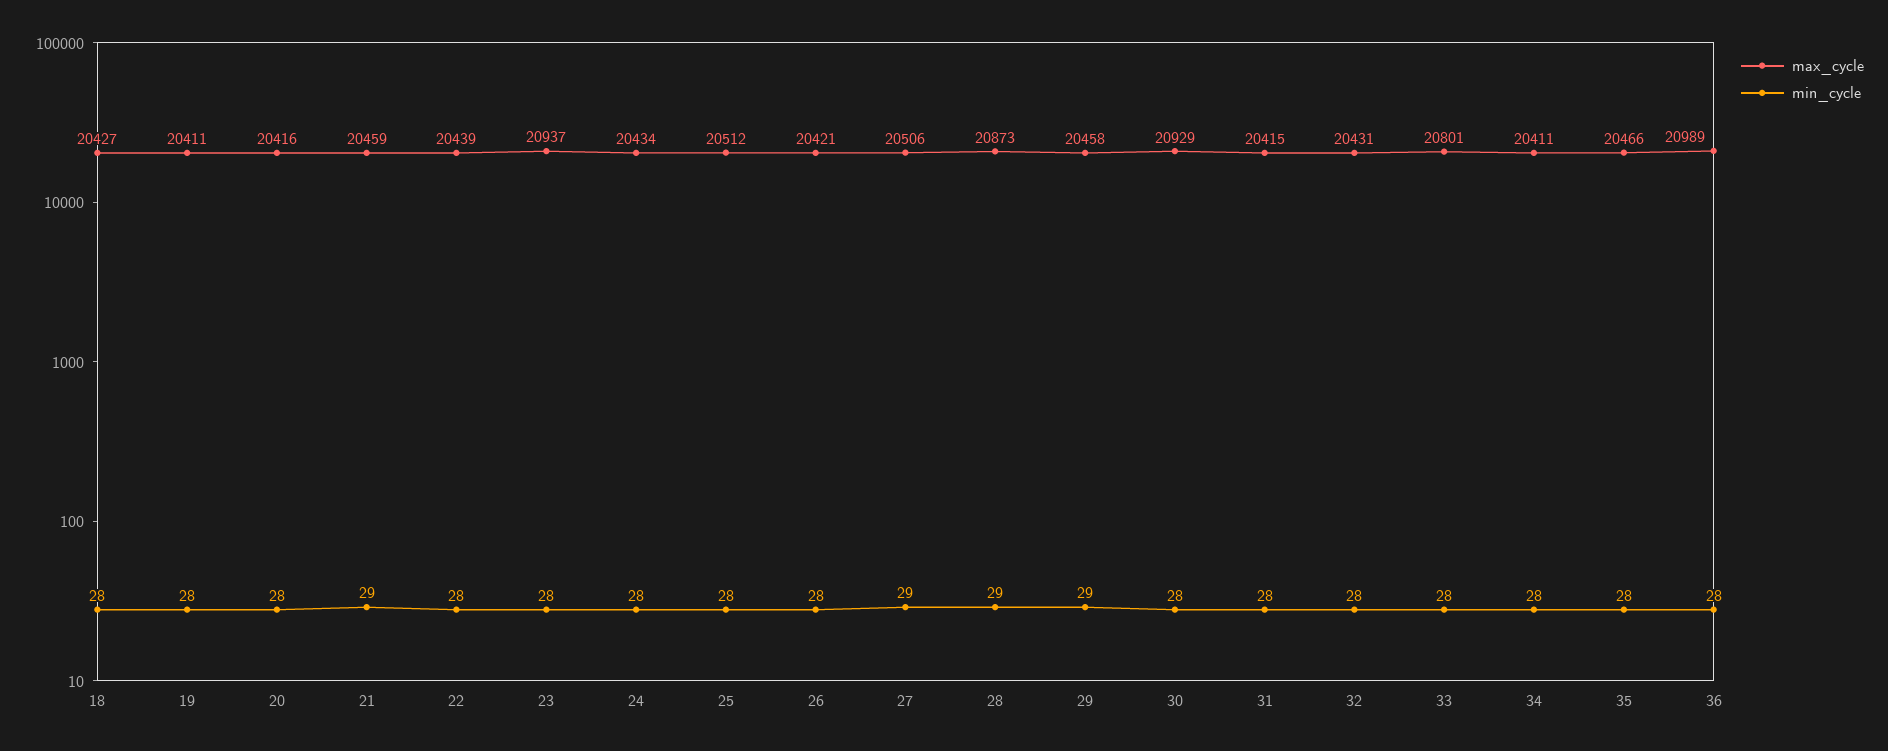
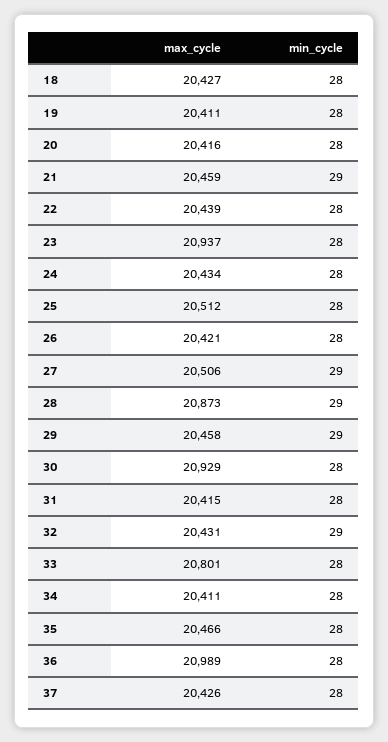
  {
    "max_cycle": {
      "18": 20427,
      "19": 20411,
      "20": 20416,
      "21": 20459,
      "22": 20439,
      "23": 20937,
      "24": 20434,
      "25": 20512,
      "26": 20421,
      "27": 20506,
      "28": 20873,
      "29": 20458,
      "30": 20929,
      "31": 20415,
      "32": 20431,
      "33": 20801,
      "34": 20411,
      "35": 20466,
-     "36": 20989
+     "36": 20989,
+     "37": 20426
    },
    "min_cycle": {
      "18": 28,
      "19": 28,
      "20": 28,
      "21": 29,
      "22": 28,
      "23": 28,
      "24": 28,
      "25": 28,
      "26": 28,
      "27": 29,
      "28": 29,
      "29": 29,
      "30": 28,
      "31": 28,
-     "32": 28,
+     "32": 29,
      "33": 28,
      "34": 28,
      "35": 28,
-     "36": 28
+     "36": 28,
+     "37": 28
    }
  }

